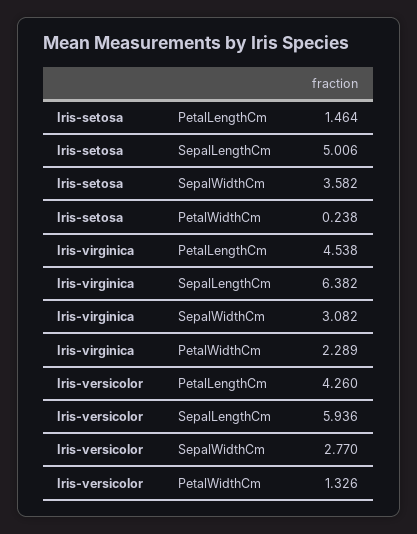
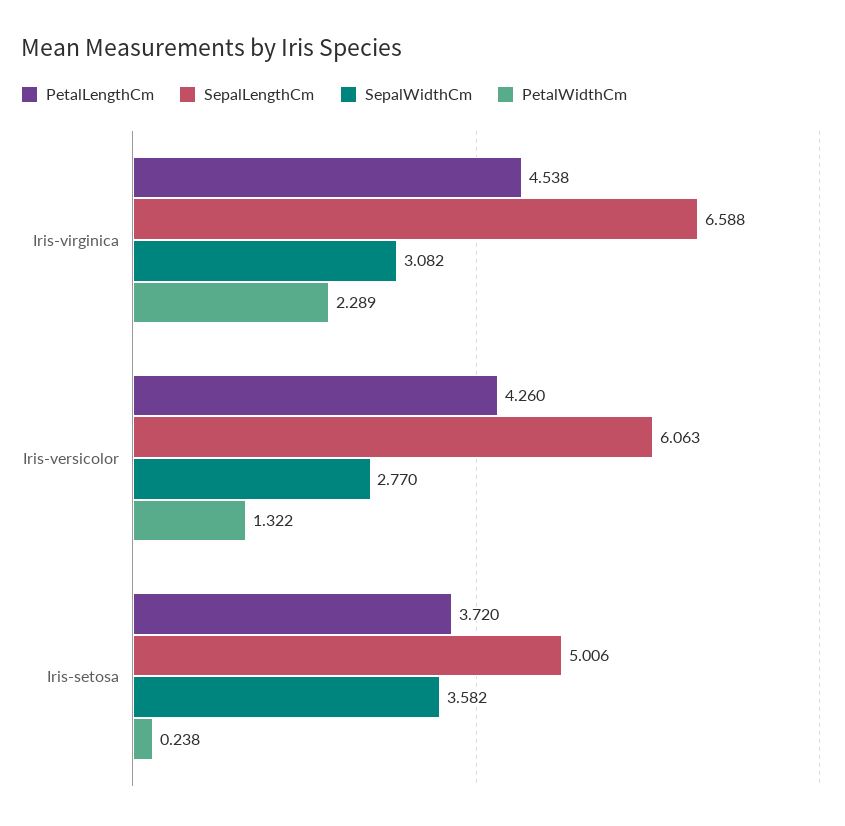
  {
    "PetalLengthCm": {
-     "Iris-setosa": 1.464,
+     "Iris-setosa": 3.72,
      "Iris-virginica": 4.538,
      "Iris-versicolor": 4.26
    },
    "SepalLengthCm": {
      "Iris-setosa": 5.006,
-     "Iris-virginica": 6.382,
+     "Iris-virginica": 6.588,
-     "Iris-versicolor": 5.936
+     "Iris-versicolor": 6.063
    },
    "SepalWidthCm": {
      "Iris-setosa": 3.582,
      "Iris-virginica": 3.082,
      "Iris-versicolor": 2.77
    },
    "PetalWidthCm": {
      "Iris-setosa": 0.238,
      "Iris-virginica": 2.289,
-     "Iris-versicolor": 1.326
+     "Iris-versicolor": 1.322
    }
  }

